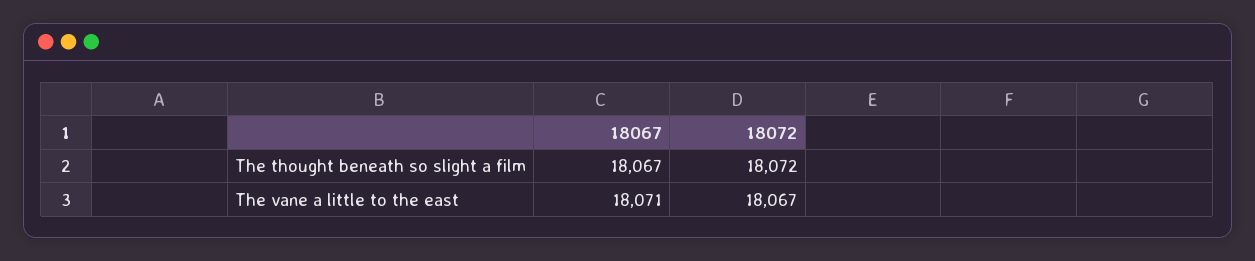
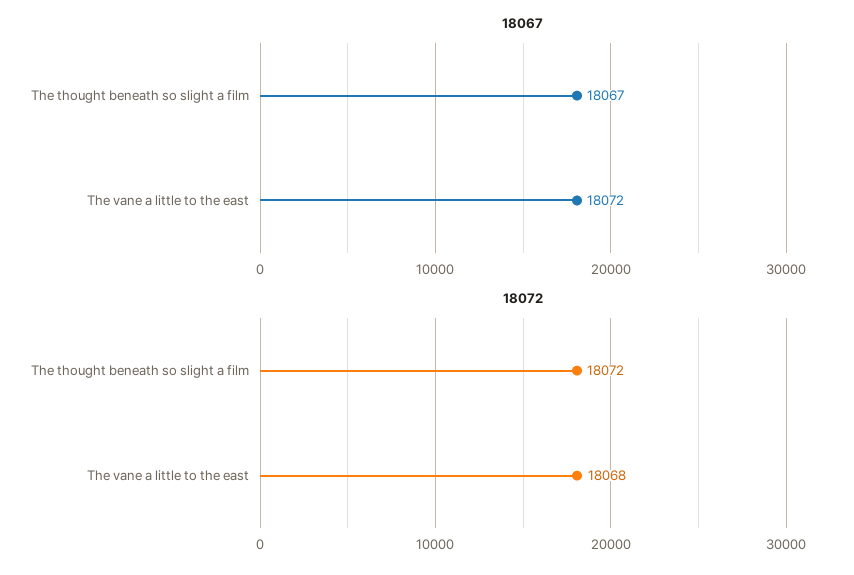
  {
    "18067": {
      "The thought beneath so slight a film": 18067,
-     "The vane a little to the east": 18071
+     "The vane a little to the east": 18072
    },
    "18072": {
      "The thought beneath so slight a film": 18072,
-     "The vane a little to the east": 18067
+     "The vane a little to the east": 18068
    }
  }

